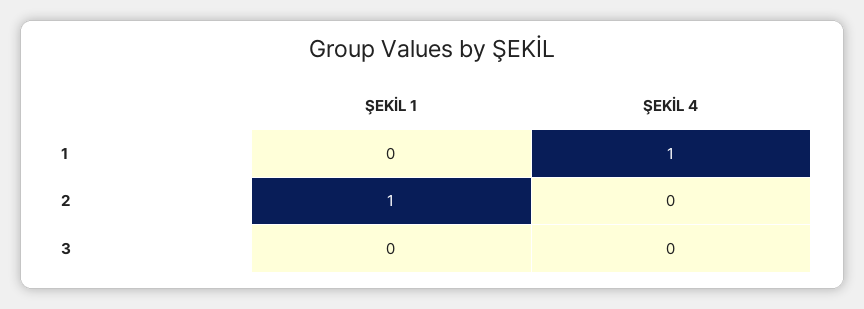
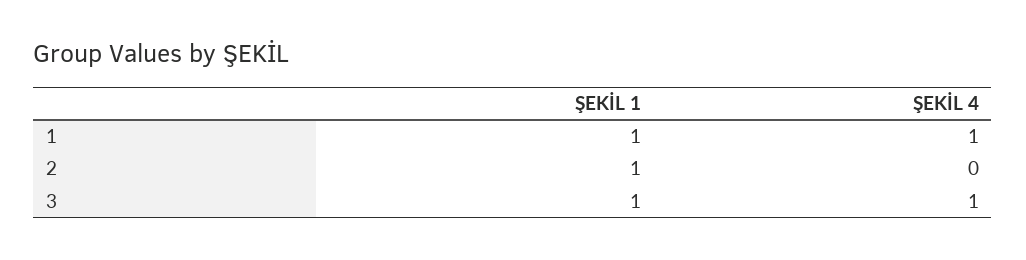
  {
    "ŞEKİL 1": {
-     "1": 0,
+     "1": 1,
      "2": 1,
-     "3": 0
+     "3": 1
    },
    "ŞEKİL 4": {
      "1": 1,
      "2": 0,
-     "3": 0
+     "3": 1
    }
  }

